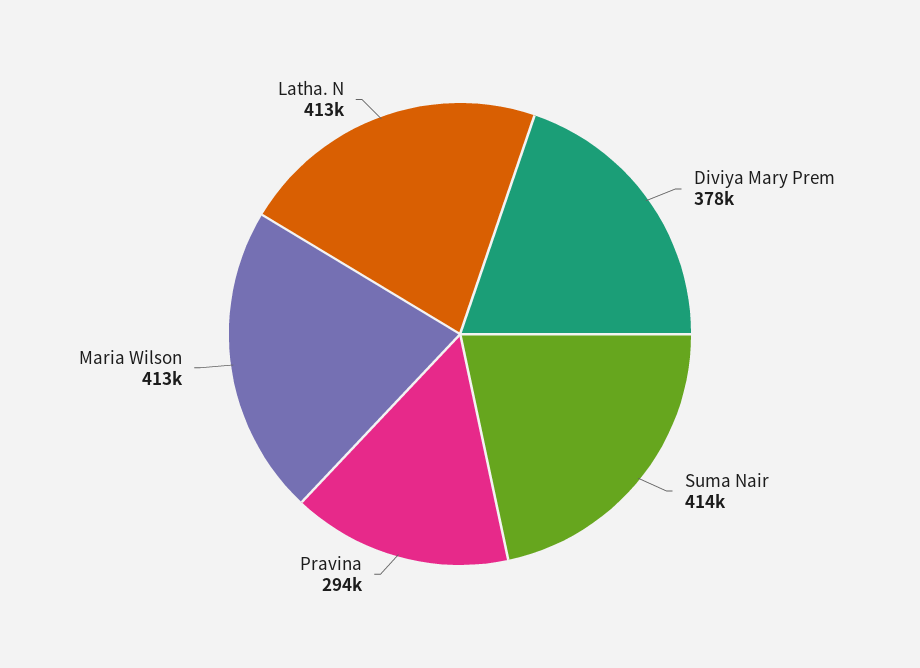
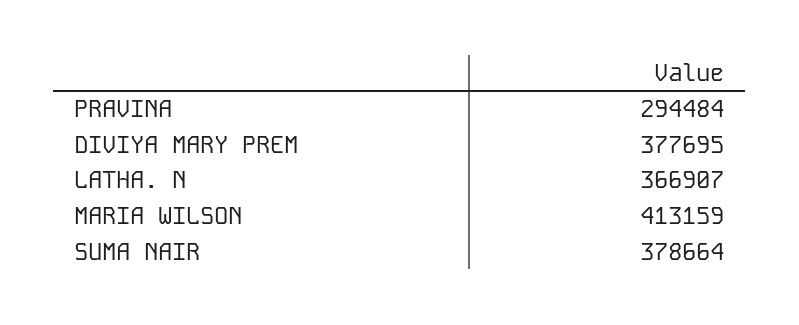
  {
    "Diviya Mary Prem": 377695,
-   "Suma Nair": 414000,
+   "Suma Nair": 378664,
    "Pravina": 294484,
    "Maria Wilson": 413159,
-   "Latha. N": 413000
+   "Latha. N": 366907
  }

